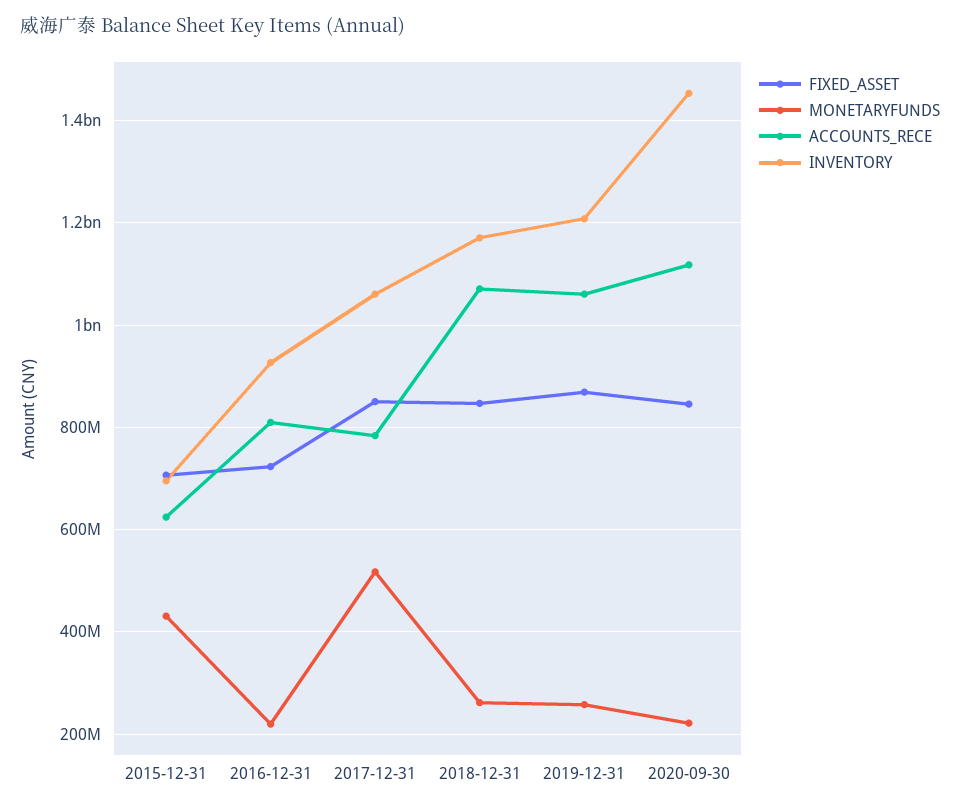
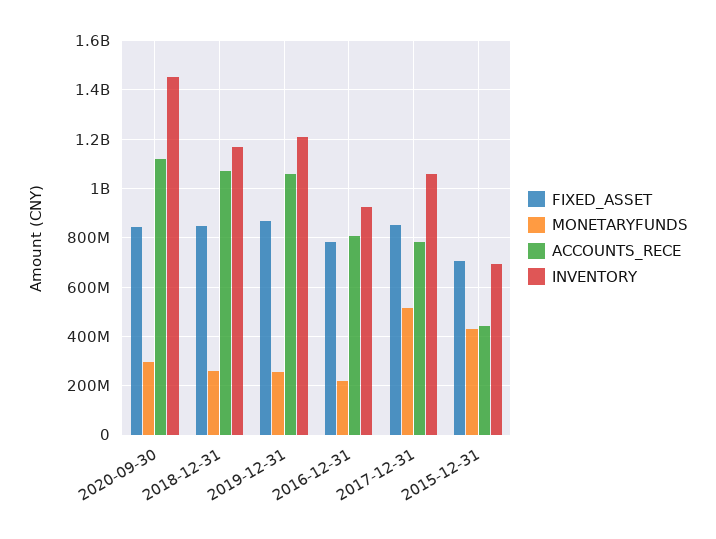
  {
    "FIXED_ASSET": {
      "2015-12-31": 700000000,
-     "2016-12-31": 720000000,
+     "2016-12-31": 775000000,
      "2017-12-31": 860000000,
      "2018-12-31": 840000000,
      "2019-12-31": 860000000,
      "2020-09-30": 840000000
    },
    "MONETARYFUNDS": {
      "2015-12-31": 440000000,
      "2016-12-31": 220000000,
      "2017-12-31": 520000000,
      "2018-12-31": 260000000,
      "2019-12-31": 260000000,
-     "2020-09-30": 220000000
+     "2020-09-30": 300000000
    },
    "ACCOUNTS_RECE": {
-     "2015-12-31": 620000000,
+     "2015-12-31": 450000000,
      "2016-12-31": 800000000,
      "2017-12-31": 780000000,
      "2018-12-31": 1080000000,
      "2019-12-31": 1060000000,
      "2020-09-30": 1120000000
    },
    "INVENTORY": {
      "2015-12-31": 700000000,
      "2016-12-31": 920000000,
      "2017-12-31": 1060000000,
      "2018-12-31": 1180000000,
      "2019-12-31": 1200000000,
      "2020-09-30": 1460000000
    }
  }

